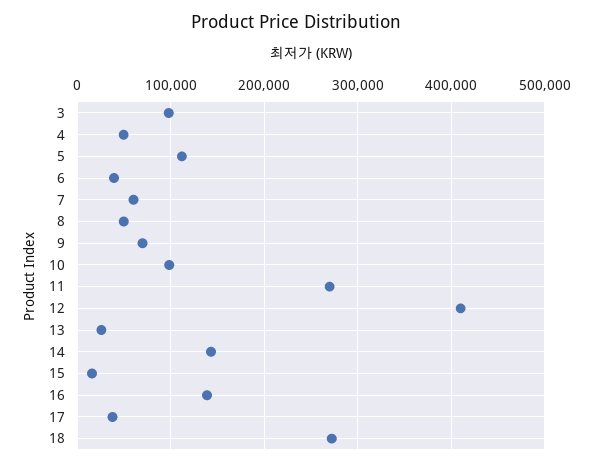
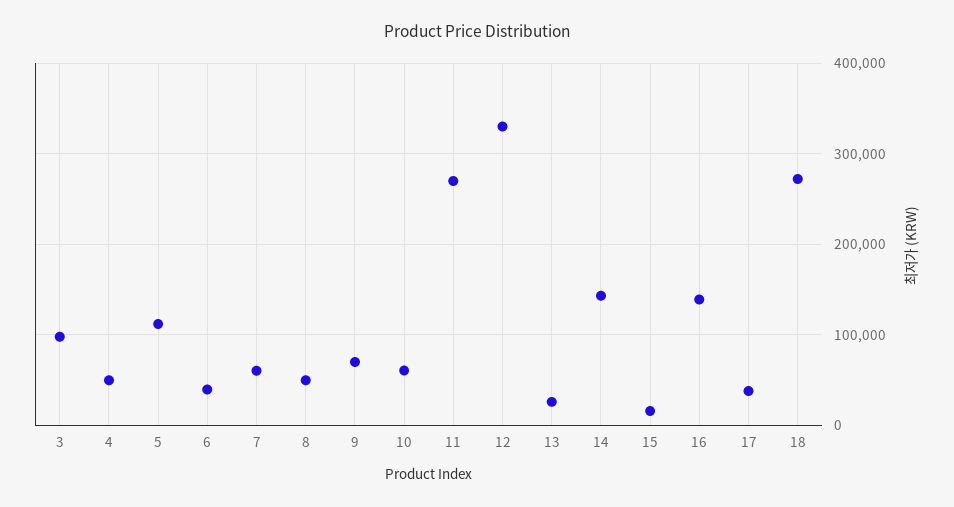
  {
    "3": 100000,
    "4": 50000,
    "5": 110000,
    "6": 40000,
    "7": 60000,
    "8": 50000,
    "9": 70000,
-   "10": 100000,
+   "10": 60000,
    "11": 270000,
-   "12": 410000,
+   "12": 330000,
    "13": 30000,
    "14": 140000,
    "15": 20000,
    "16": 140000,
    "17": 40000,
    "18": 270000
  }

